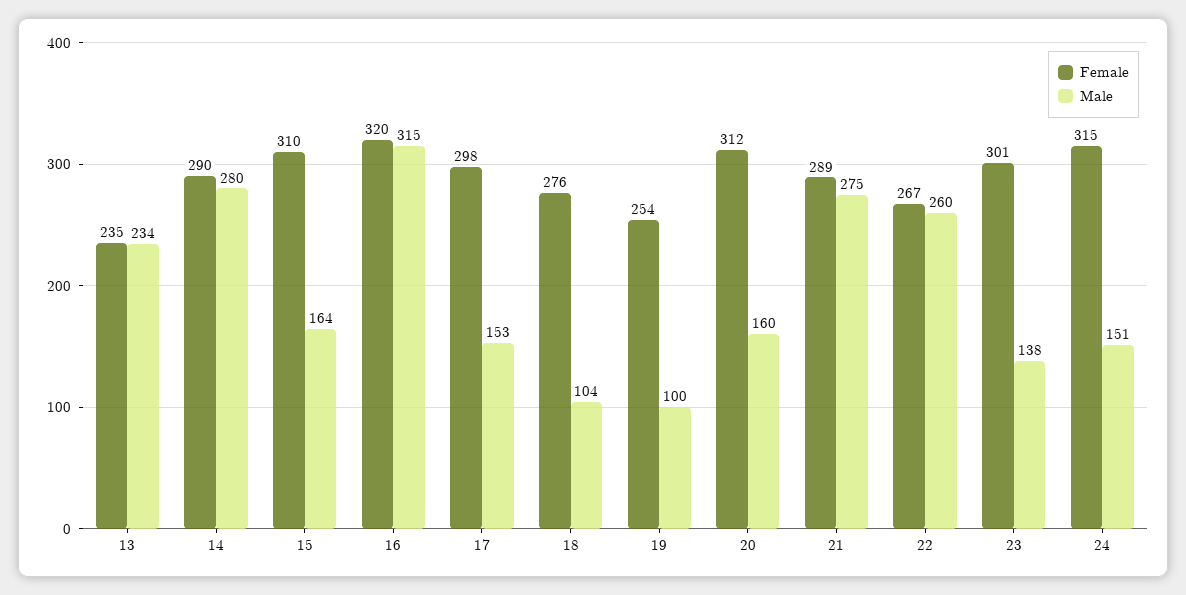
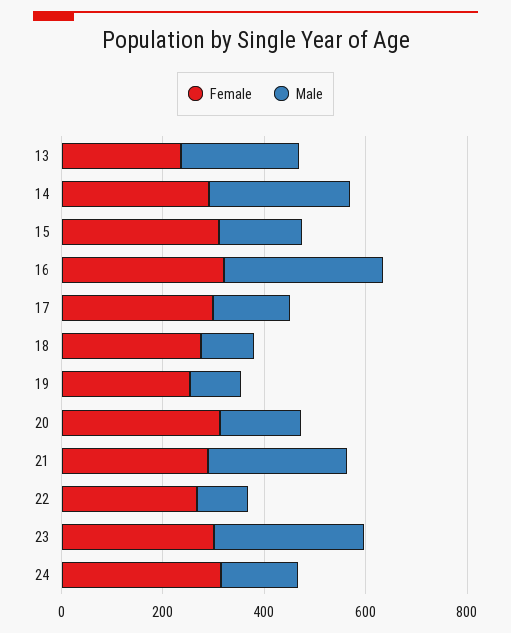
  {
    "Female": {
      "13": 235,
      "14": 290,
      "15": 310,
      "16": 320,
      "17": 298,
      "18": 276,
      "19": 254,
      "20": 312,
      "21": 289,
      "22": 267,
      "23": 301,
      "24": 315
    },
    "Male": {
      "13": 234,
      "14": 280,
      "15": 164,
      "16": 315,
      "17": 153,
      "18": 104,
      "19": 100,
      "20": 160,
      "21": 275,
-     "22": 260,
+     "22": 100,
-     "23": 138,
+     "23": 300,
      "24": 151
    }
  }

